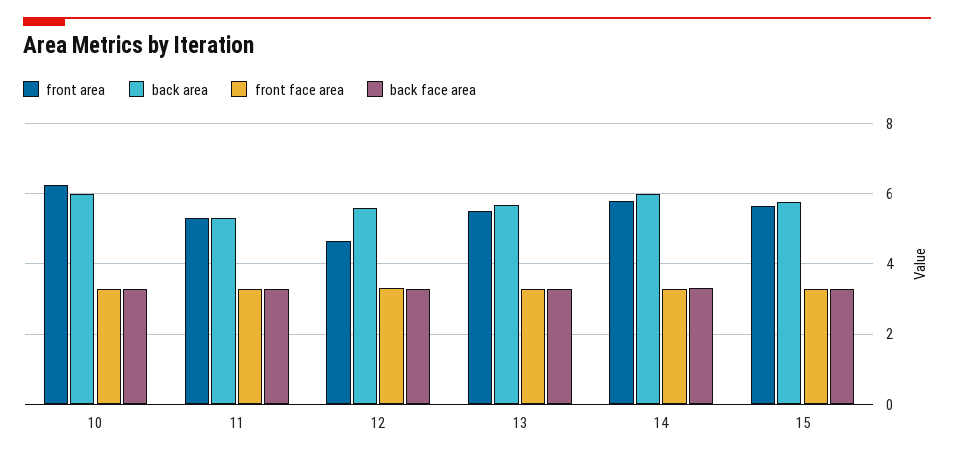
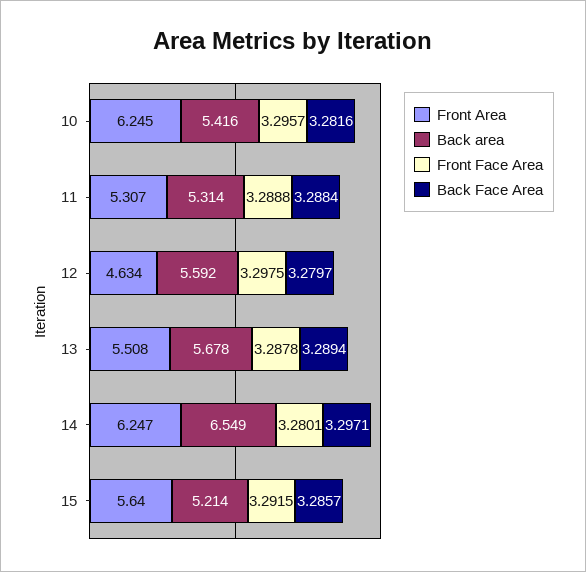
  {
    "front area": {
      "10": 6.245,
      "11": 5.307,
      "12": 4.634,
      "13": 5.508,
-     "14": 5.8,
+     "14": 6.247,
      "15": 5.64
    },
    "back area": {
-     "10": 6,
+     "10": 5.416,
      "11": 5.314,
      "12": 5.592,
      "13": 5.678,
-     "14": 6,
+     "14": 6.549,
-     "15": 5.8
+     "15": 5.214
    },
    "front face area": {
      "10": 3.2957,
      "11": 3.2888,
      "12": 3.2975,
      "13": 3.2878,
      "14": 3.2801,
      "15": 3.2915
    },
    "back face area": {
      "10": 3.2816,
      "11": 3.2884,
      "12": 3.2797,
      "13": 3.2894,
      "14": 3.2971,
      "15": 3.2857
    }
  }

